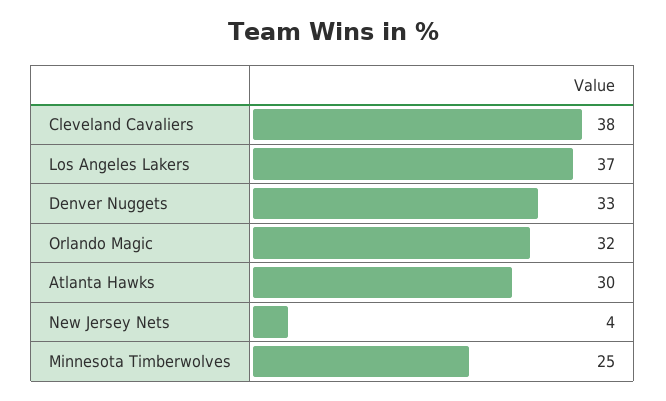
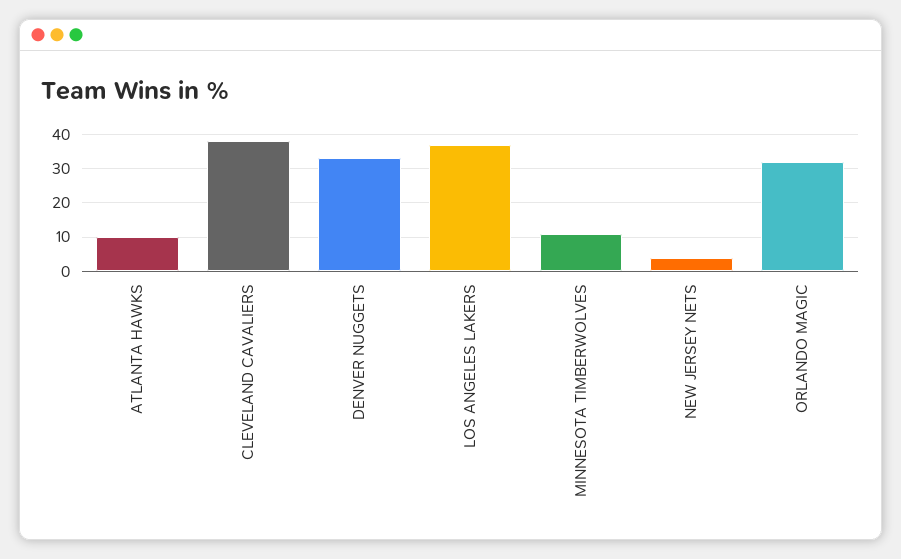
  {
    "Cleveland Cavaliers": 38,
    "Los Angeles Lakers": 37,
    "Denver Nuggets": 33,
    "Orlando Magic": 32,
-   "Atlanta Hawks": 30,
+   "Atlanta Hawks": 10,
    "New Jersey Nets": 4,
-   "Minnesota Timberwolves": 25
+   "Minnesota Timberwolves": 10
  }

